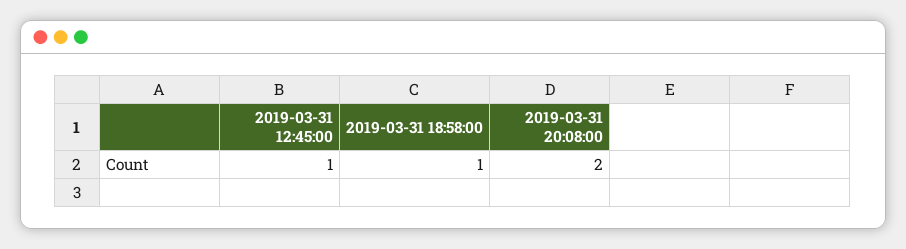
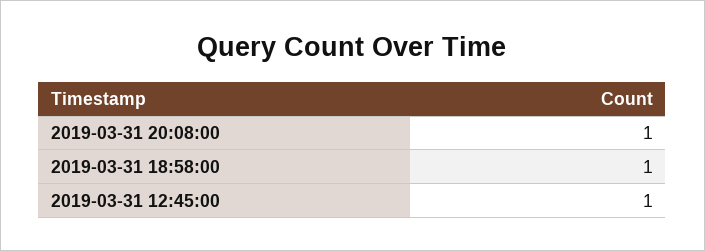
  {
    "2019-03-31 12:45:00": 1,
    "2019-03-31 18:58:00": 1,
-   "2019-03-31 20:08:00": 2
+   "2019-03-31 20:08:00": 1
  }

